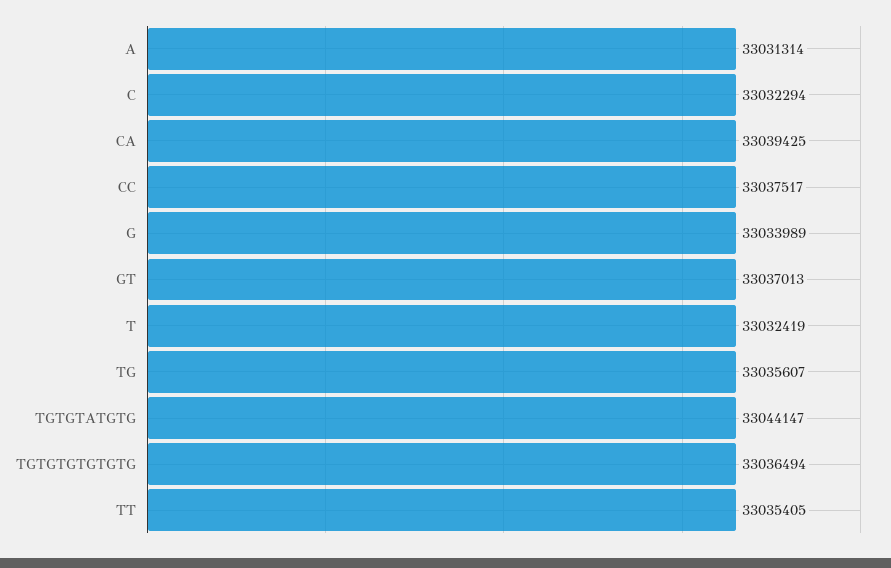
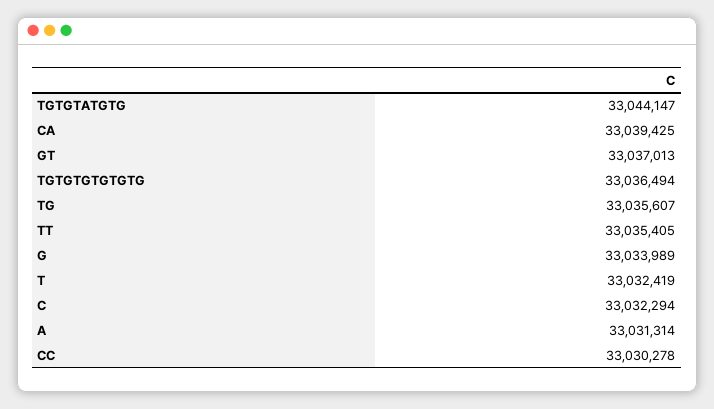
  {
    "A": 33031314,
    "C": 33032294,
    "CA": 33039425,
-   "CC": 33037517,
+   "CC": 33030278,
    "G": 33033989,
    "GT": 33037013,
    "T": 33032419,
    "TG": 33035607,
    "TGTGTATGTG": 33044147,
    "TGTGTGTGTGTG": 33036494,
    "TT": 33035405
  }

